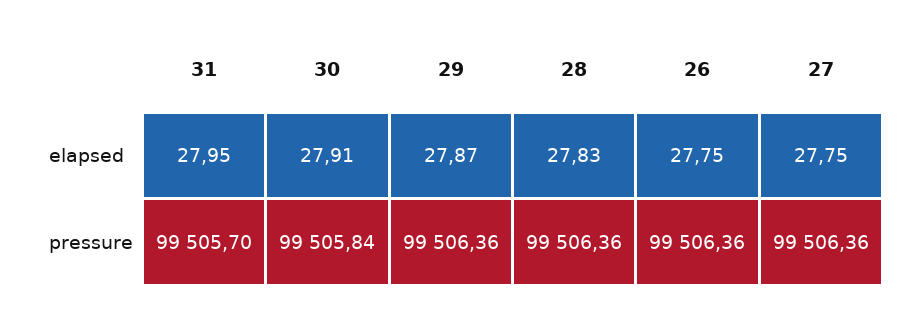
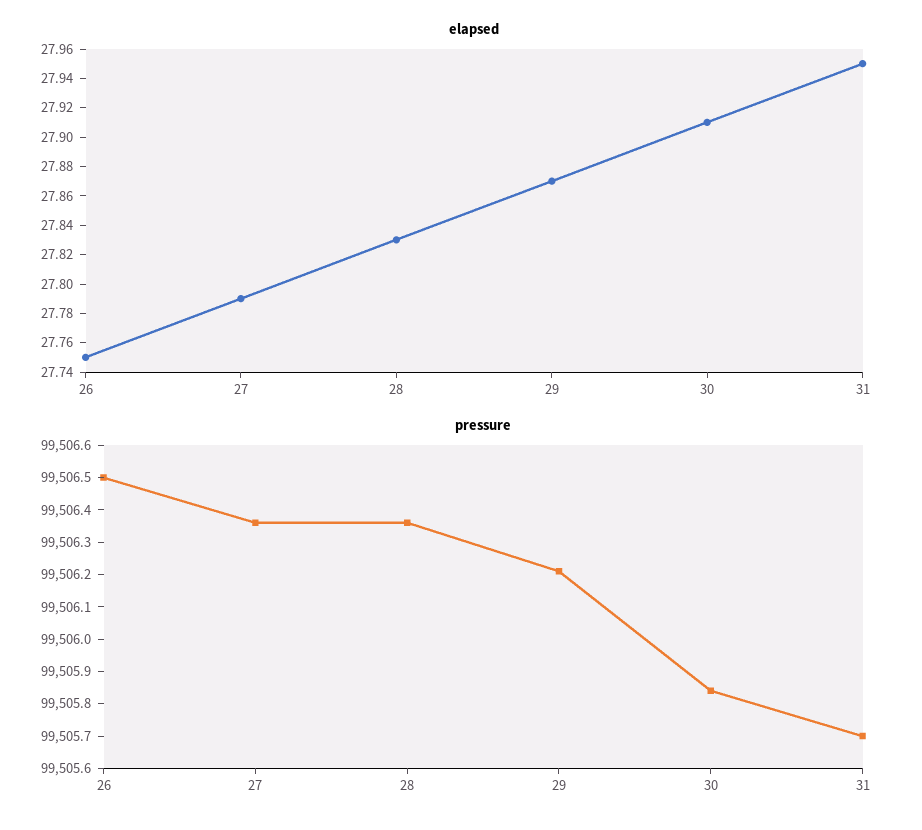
  {
    "elapsed": {
      "31": 27.95,
      "30": 27.91,
      "29": 27.87,
      "28": 27.83,
      "26": 27.75,
-     "27": 27.75
+     "27": 27.79
    },
    "pressure": {
      "31": 99505.7,
      "30": 99505.84,
-     "29": 99506.36,
+     "29": 99506.2,
      "28": 99506.36,
-     "26": 99506.36,
+     "26": 99506.5,
      "27": 99506.36
    }
  }

